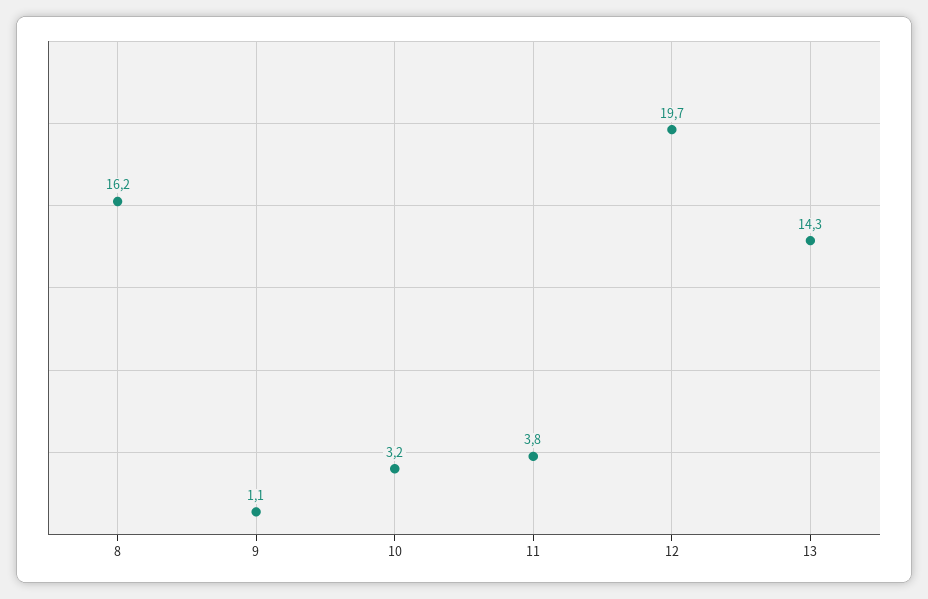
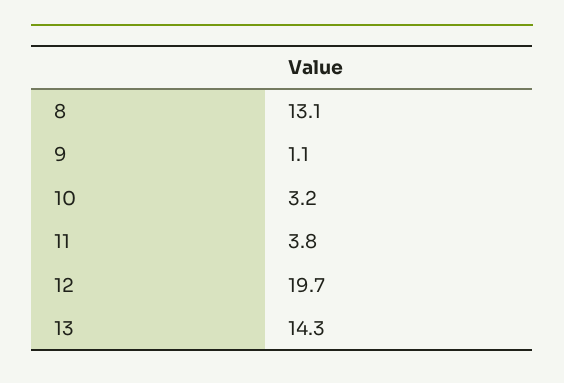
  {
-   "8": 16.2,
+   "8": 13.1,
    "9": 1.1,
    "10": 3.2,
    "11": 3.8,
    "12": 19.7,
    "13": 14.3
  }

